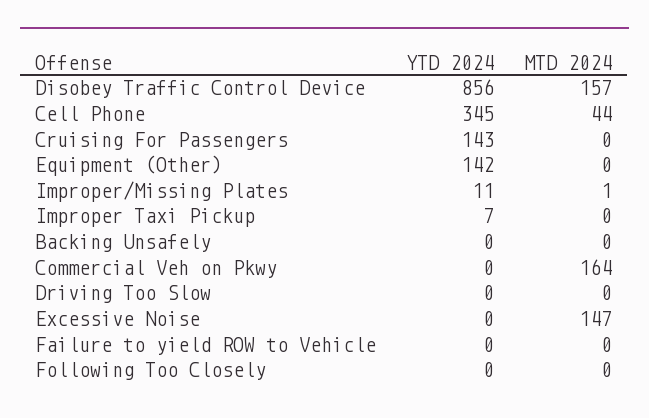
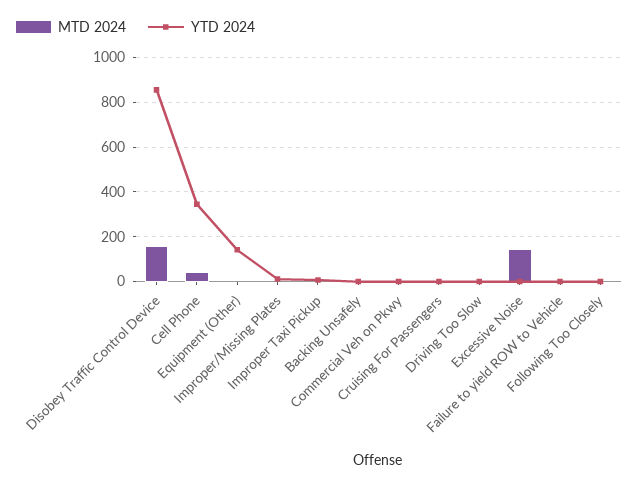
  {
    "YTD 2024": {
      "Disobey Traffic Control Device": 856,
      "Cell Phone": 345,
-     "Cruising For Passengers": 143,
+     "Cruising For Passengers": 0,
      "Equipment (Other)": 142,
      "Improper/Missing Plates": 11,
      "Improper Taxi Pickup": 7,
      "Backing Unsafely": 0,
      "Commercial Veh on Pkwy": 0,
      "Driving Too Slow": 0,
      "Excessive Noise": 0,
      "Failure to yield ROW to Vehicle": 0,
      "Following Too Closely": 0
    },
    "MTD 2024": {
      "Disobey Traffic Control Device": 157,
      "Cell Phone": 44,
      "Cruising For Passengers": 0,
      "Equipment (Other)": 0,
      "Improper/Missing Plates": 1,
      "Improper Taxi Pickup": 0,
      "Backing Unsafely": 0,
-     "Commercial Veh on Pkwy": 164,
+     "Commercial Veh on Pkwy": 0,
      "Driving Too Slow": 0,
      "Excessive Noise": 147,
      "Failure to yield ROW to Vehicle": 0,
      "Following Too Closely": 0
    }
  }

